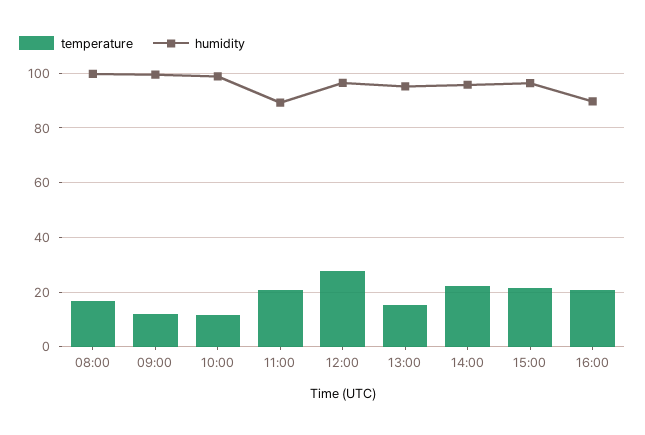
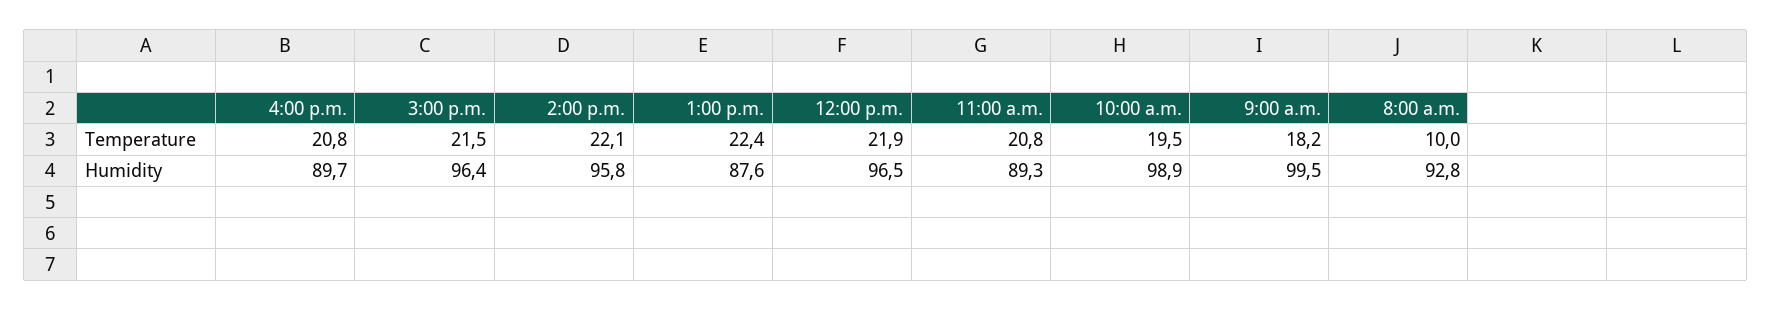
  {
    "temperature": {
-     "08:00": 17.5,
+     "08:00": 10,
-     "09:00": 12.5,
+     "09:00": 18.2,
-     "10:00": 12.5,
+     "10:00": 19.5,
      "11:00": 20.8,
-     "12:00": 27.5,
+     "12:00": 21.9,
-     "13:00": 15,
+     "13:00": 22.4,
      "14:00": 22.1,
      "15:00": 21.5,
      "16:00": 20.8
    },
    "humidity": {
-     "08:00": 100,
+     "08:00": 92.8,
      "09:00": 99.5,
      "10:00": 98.9,
      "11:00": 89.3,
      "12:00": 96.5,
-     "13:00": 95,
+     "13:00": 87.6,
      "14:00": 95.8,
      "15:00": 96.4,
      "16:00": 89.7
    }
  }

